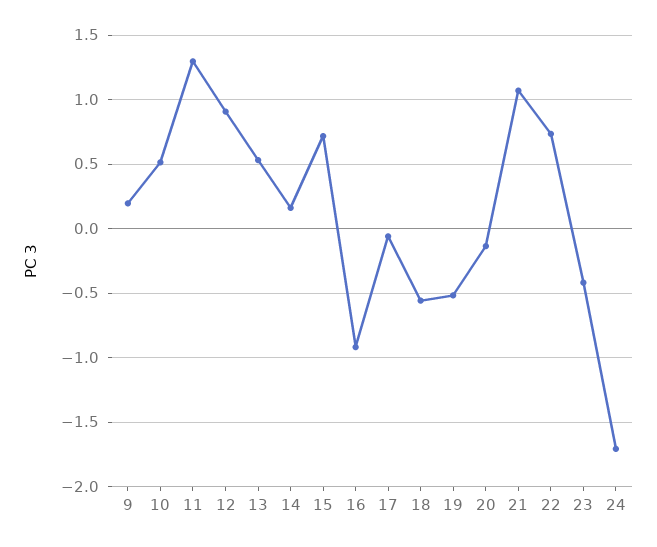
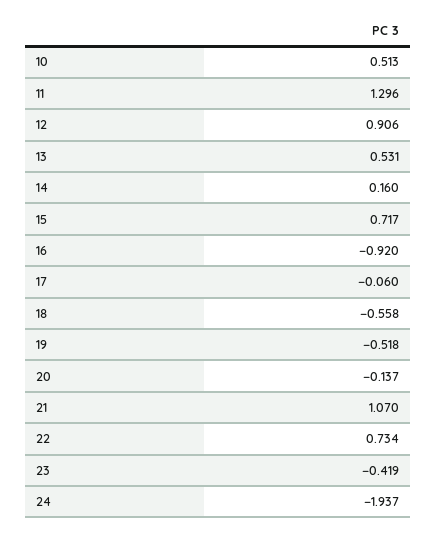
  {
-   "9": 0.2,
    "10": 0.513,
    "11": 1.296,
    "12": 0.906,
    "13": 0.531,
    "14": 0.16,
    "15": 0.717,
    "16": -0.92,
    "17": -0.06,
    "18": -0.558,
    "19": -0.518,
    "20": -0.137,
    "21": 1.07,
    "22": 0.734,
    "23": -0.419,
-   "24": -1.7
+   "24": -1.937
  }

